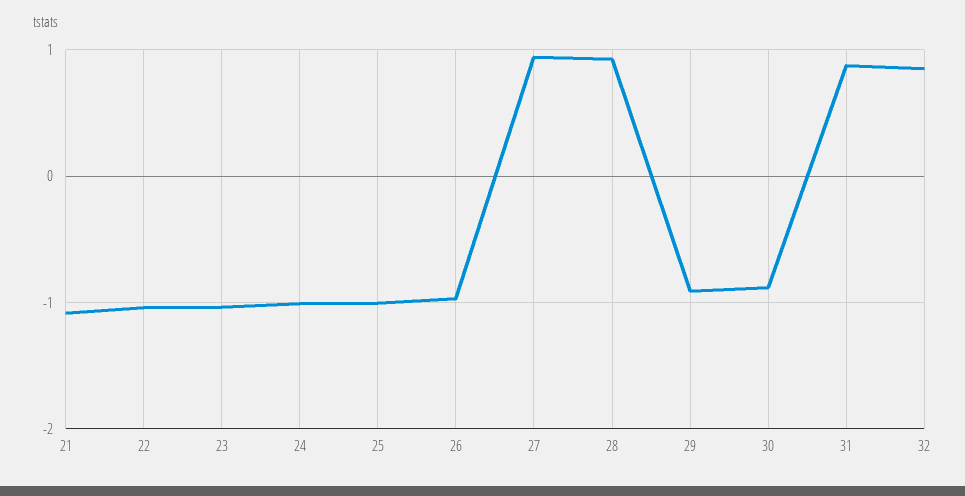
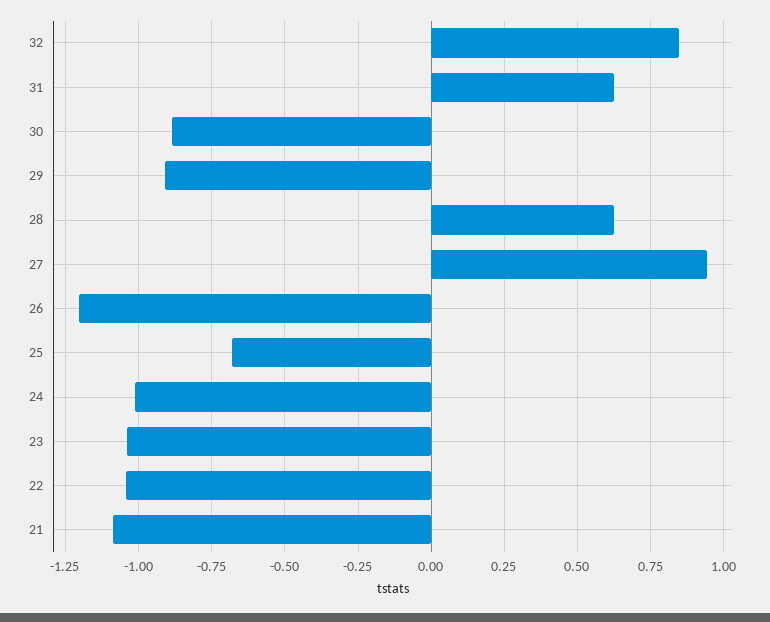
  {
    "21": -1.075,
    "22": -1.05,
    "23": -1.05,
    "24": -1,
-   "25": -1,
+   "25": -0.675,
-   "26": -1,
+   "26": -1.2,
    "27": 0.95,
-   "28": 0.9,
+   "28": 0.625,
    "29": -0.9,
    "30": -0.875,
-   "31": 0.9,
+   "31": 0.625,
    "32": 0.85
  }

